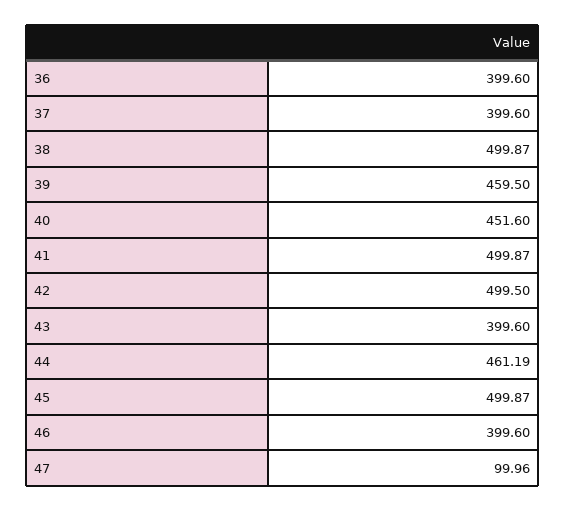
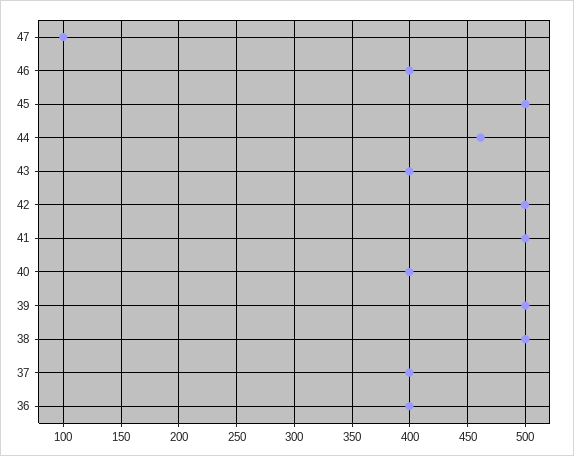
  {
    "36": 399.6,
    "37": 399.6,
    "38": 499.87,
-   "39": 459.5,
+   "39": 500,
-   "40": 451.6,
+   "40": 400,
    "41": 499.87,
    "42": 499.5,
    "43": 399.6,
    "44": 461.19,
    "45": 499.87,
    "46": 399.6,
    "47": 99.96
  }

